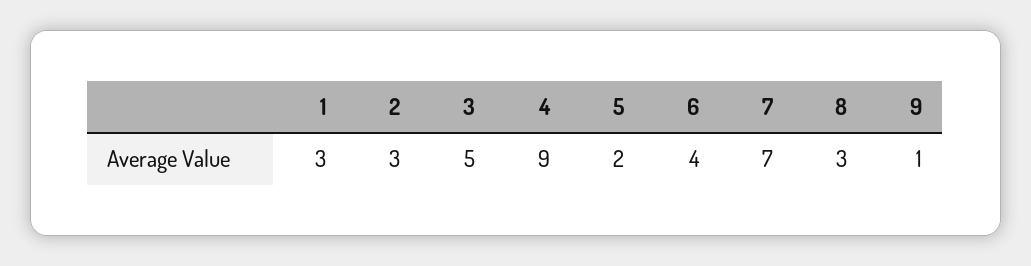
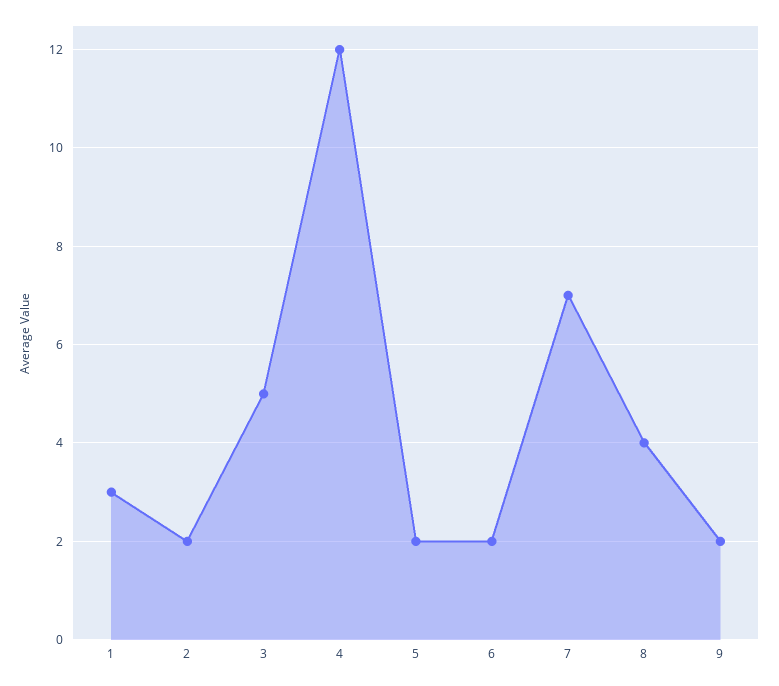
  {
    "1": 3,
-   "2": 3,
+   "2": 2,
    "3": 5,
-   "4": 9,
+   "4": 12,
    "5": 2,
-   "6": 4,
+   "6": 2,
    "7": 7,
-   "8": 3,
+   "8": 4,
-   "9": 1
+   "9": 2
  }

